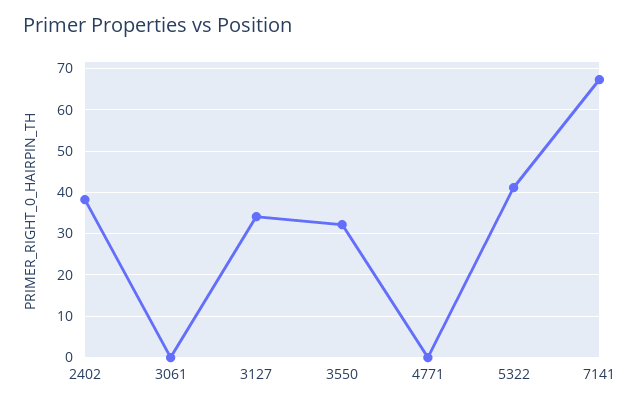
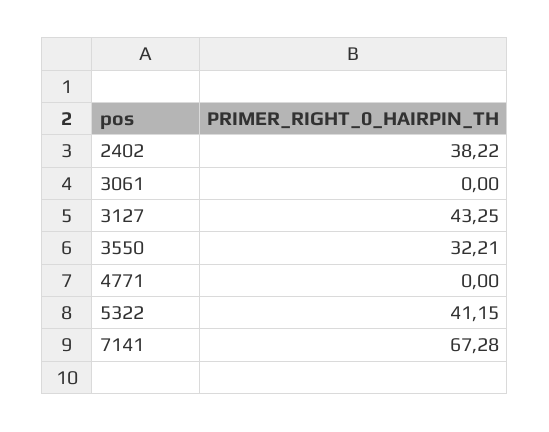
  {
    "2402": 38.22,
    "3061": 0,
-   "3127": 34,
+   "3127": 43.25,
    "3550": 32.21,
    "4771": 0,
    "5322": 41.15,
    "7141": 67.28
  }

